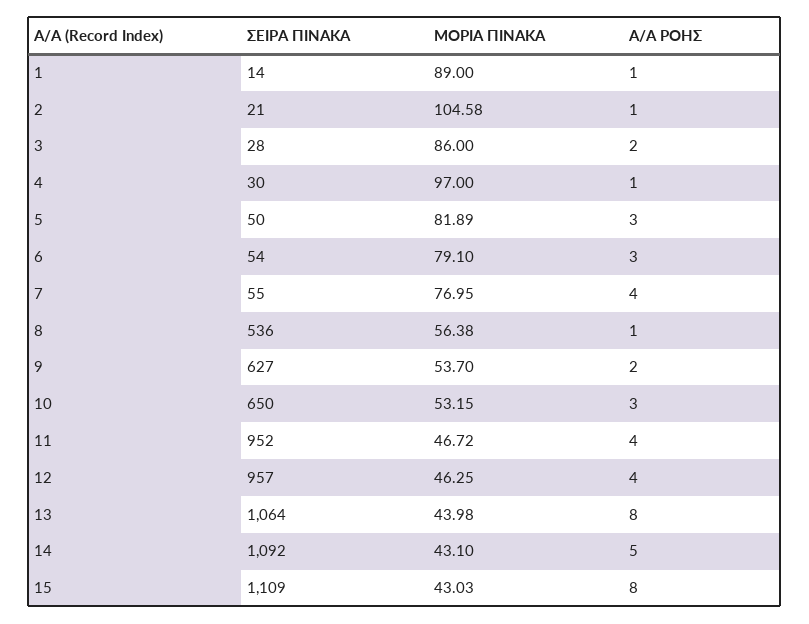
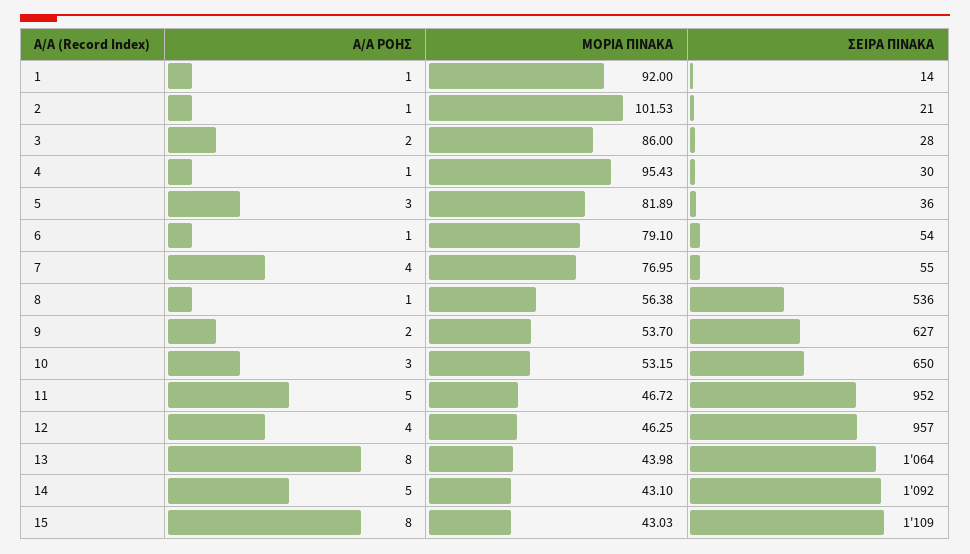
  {
    "ΣΕΙΡΑ ΠΙΝΑΚΑ": {
      "1": 14,
      "2": 21,
      "3": 28,
      "4": 30,
-     "5": 50,
+     "5": 36,
      "6": 54,
      "7": 55,
      "8": 536,
      "9": 627,
      "10": 650,
      "11": 952,
      "12": 957,
      "13": 1064,
      "14": 1092,
      "15": 1109
    },
    "ΜΟΡΙΑ ΠΙΝΑΚΑ": {
-     "1": 89,
+     "1": 92,
-     "2": 104.58,
+     "2": 101.53,
      "3": 86,
-     "4": 97,
+     "4": 95.43,
      "5": 81.89,
      "6": 79.1,
      "7": 76.95,
      "8": 56.38,
      "9": 53.7,
      "10": 53.15,
      "11": 46.72,
      "12": 46.25,
      "13": 43.98,
      "14": 43.1,
      "15": 43.03
    },
    "Α/Α ΡΟΗΣ": {
      "1": 1,
      "2": 1,
      "3": 2,
      "4": 1,
      "5": 3,
-     "6": 3,
+     "6": 1,
      "7": 4,
      "8": 1,
      "9": 2,
      "10": 3,
-     "11": 4,
+     "11": 5,
      "12": 4,
      "13": 8,
      "14": 5,
      "15": 8
    }
  }

